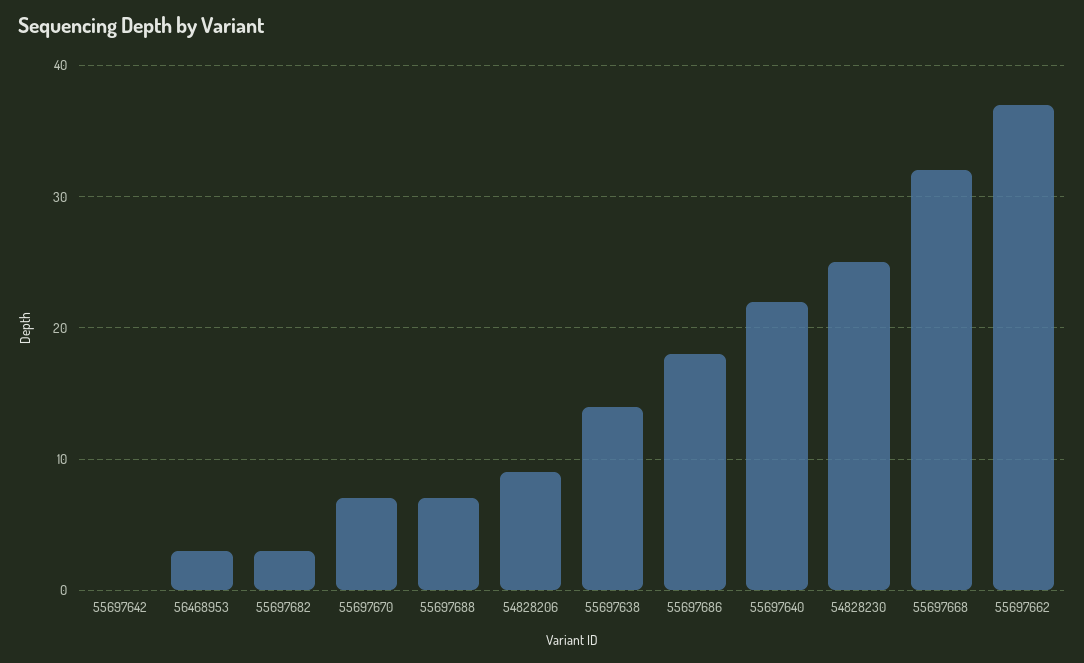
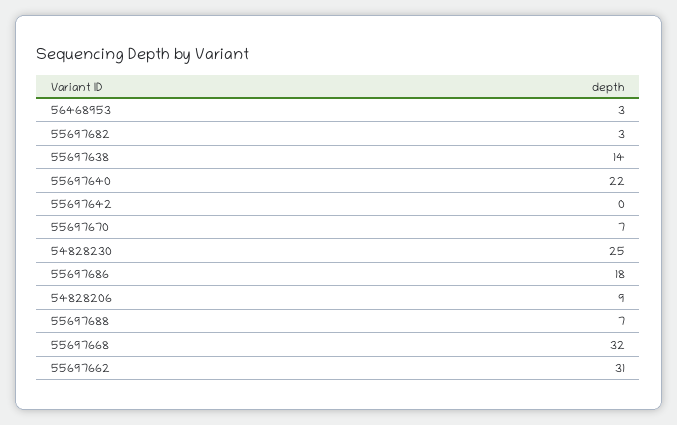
  {
    "55697642": 0,
    "56468953": 3,
    "55697682": 3,
    "55697670": 7,
    "55697688": 7,
    "54828206": 9,
    "55697638": 14,
    "55697686": 18,
    "55697640": 22,
    "54828230": 25,
    "55697668": 32,
-   "55697662": 37
+   "55697662": 31
  }

